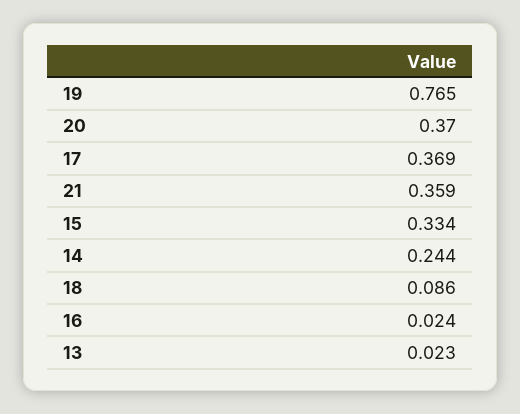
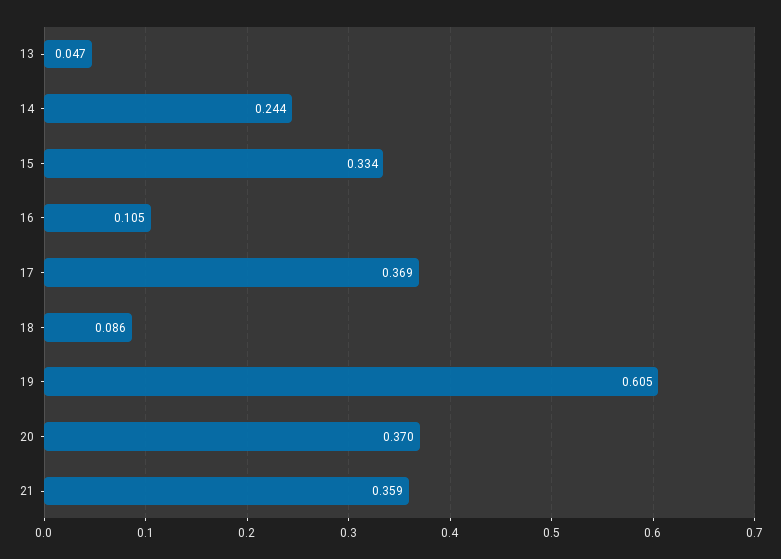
  {
-   "19": 0.765,
+   "19": 0.605,
    "20": 0.37,
    "17": 0.369,
    "21": 0.359,
    "15": 0.334,
    "14": 0.244,
    "18": 0.086,
-   "16": 0.024,
+   "16": 0.105,
-   "13": 0.023
+   "13": 0.047
  }

